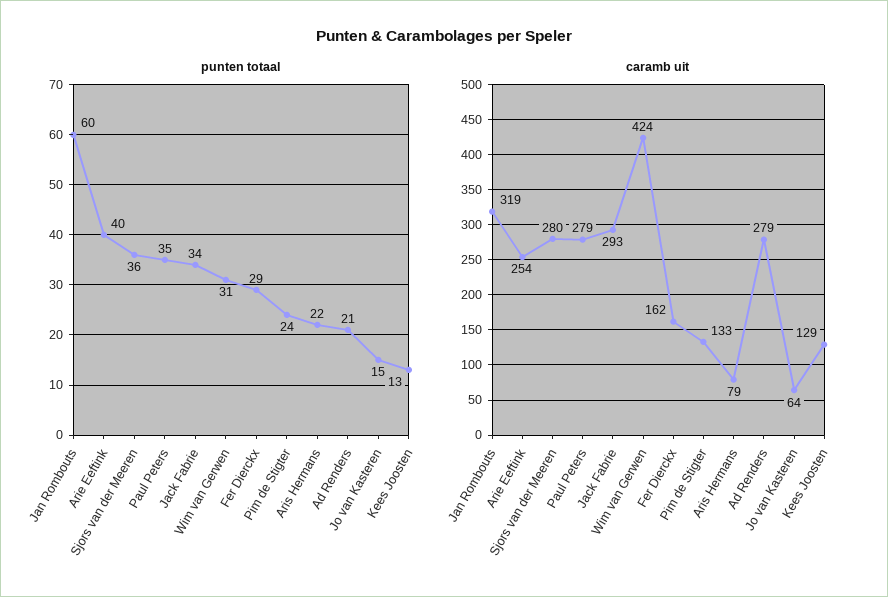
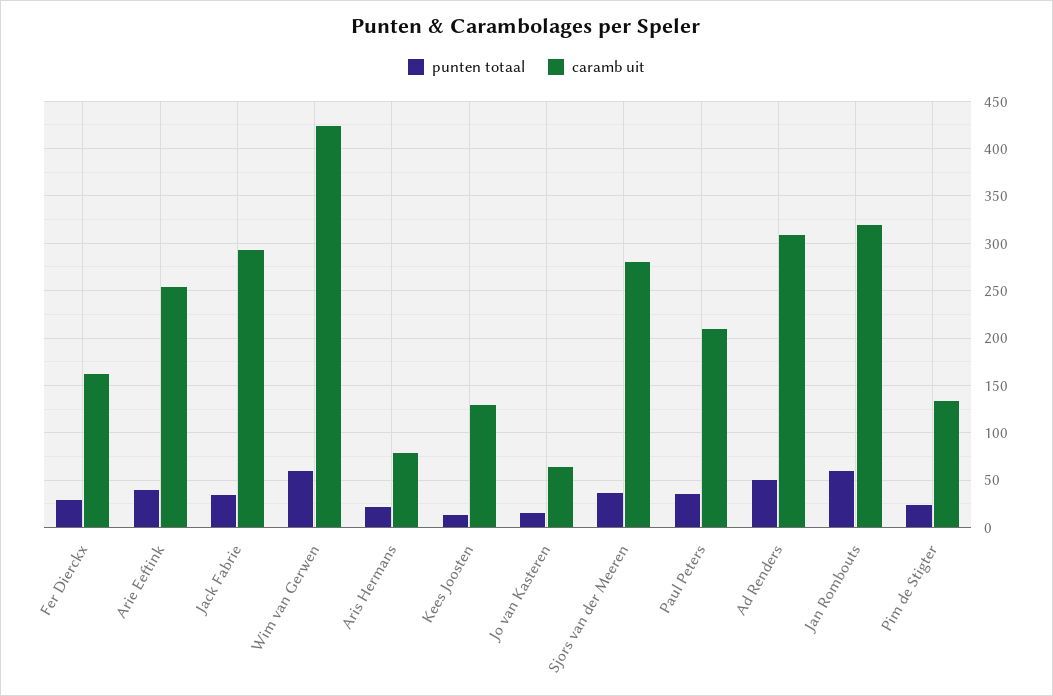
  {
    "punten totaal": {
      "Jan Rombouts": 60,
      "Arie Eeftink": 40,
      "Sjors van der Meeren": 36,
      "Paul Peters": 35,
      "Jack Fabrie": 34,
-     "Wim van Gerwen": 31,
+     "Wim van Gerwen": 60,
      "Fer Dierckx": 29,
      "Pim de Stigter": 24,
      "Aris Hermans": 22,
-     "Ad Renders": 21,
+     "Ad Renders": 50,
      "Jo van Kasteren": 15,
      "Kees Joosten": 13
    },
    "caramb uit": {
      "Jan Rombouts": 319,
      "Arie Eeftink": 254,
      "Sjors van der Meeren": 280,
-     "Paul Peters": 279,
+     "Paul Peters": 210,
      "Jack Fabrie": 293,
      "Wim van Gerwen": 424,
      "Fer Dierckx": 162,
      "Pim de Stigter": 133,
      "Aris Hermans": 79,
-     "Ad Renders": 279,
+     "Ad Renders": 310,
      "Jo van Kasteren": 64,
      "Kees Joosten": 129
    }
  }

